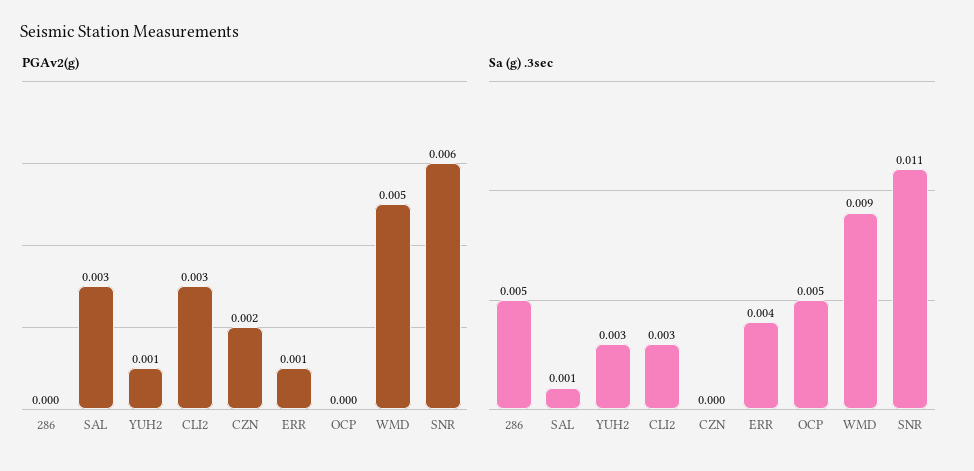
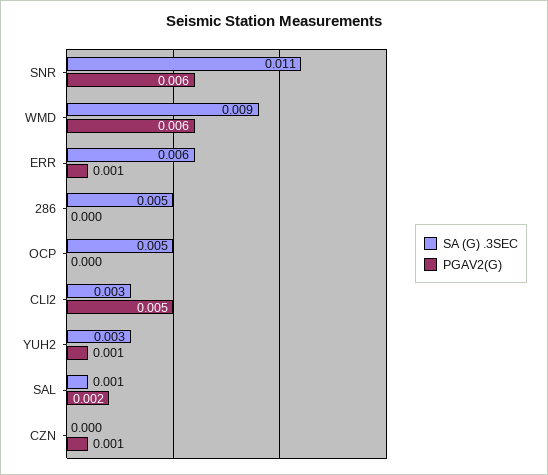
  {
    "PGAv2(g)": {
      "286": 0,
-     "SAL": 0.003,
+     "SAL": 0.002,
      "YUH2": 0.001,
-     "CLI2": 0.003,
+     "CLI2": 0.005,
-     "CZN": 0.002,
+     "CZN": 0.001,
      "ERR": 0.001,
      "OCP": 0,
-     "WMD": 0.005,
+     "WMD": 0.006,
      "SNR": 0.006
    },
    "Sa (g) .3sec": {
      "286": 0.005,
      "SAL": 0.001,
      "YUH2": 0.003,
      "CLI2": 0.003,
      "CZN": 0,
-     "ERR": 0.004,
+     "ERR": 0.006,
      "OCP": 0.005,
      "WMD": 0.009,
      "SNR": 0.011
    }
  }

